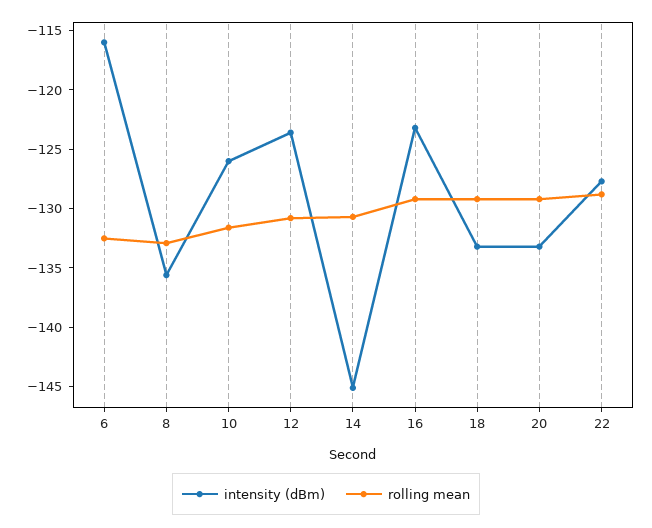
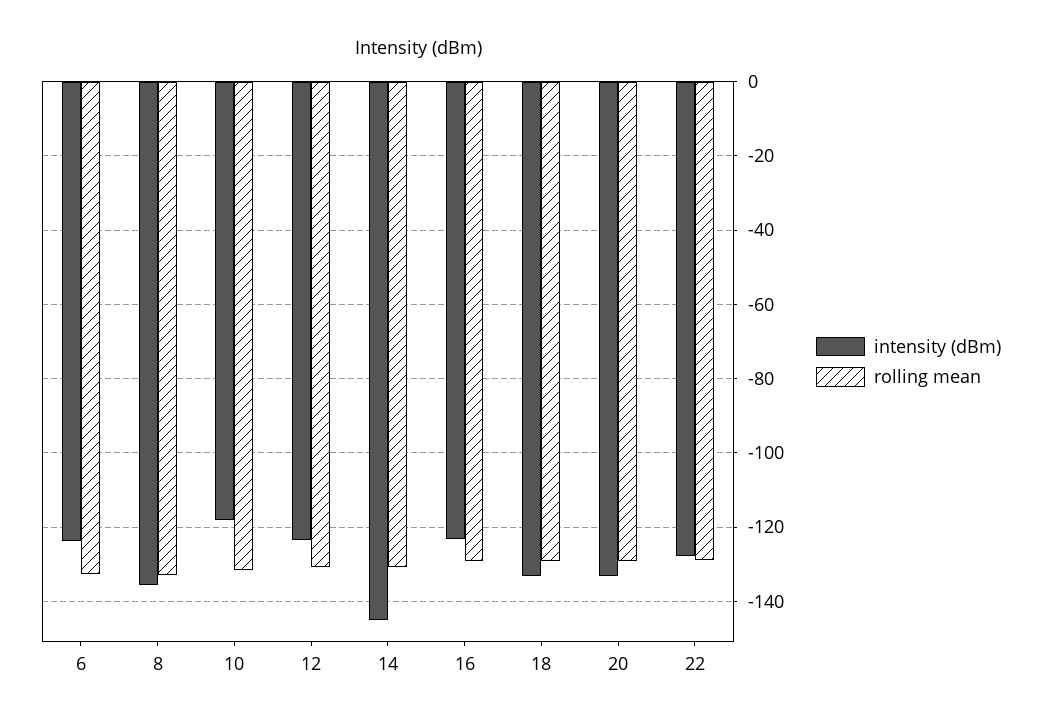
  {
    "intensity (dBm)": {
-     "6": -116,
+     "6": -124,
      "8": -136,
-     "10": -126,
+     "10": -118,
      "12": -124,
      "14": -145,
      "16": -123,
      "18": -133,
      "20": -133,
      "22": -128
    },
    "rolling mean": {
      "6": -133,
      "8": -133,
      "10": -132,
      "12": -131,
      "14": -131,
      "16": -129,
      "18": -129,
      "20": -129,
      "22": -129
    }
  }

